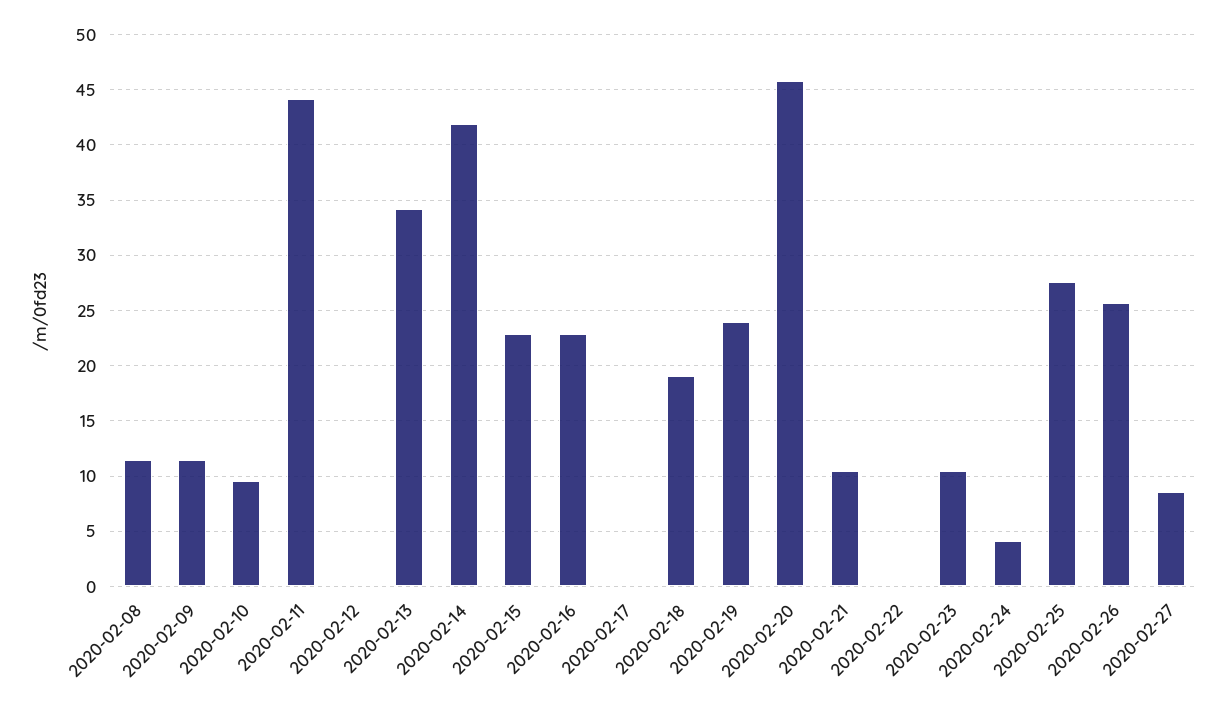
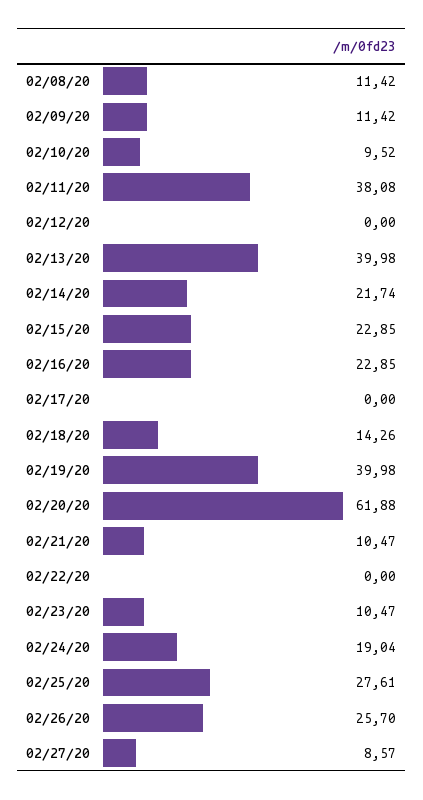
  {
    "2020-02-08": 11.42,
    "2020-02-09": 11.42,
    "2020-02-10": 9.52,
-   "2020-02-11": 44,
+   "2020-02-11": 38.08,
    "2020-02-12": 0,
-   "2020-02-13": 34,
+   "2020-02-13": 39.98,
-   "2020-02-14": 42,
+   "2020-02-14": 21.74,
    "2020-02-15": 22.85,
    "2020-02-16": 22.85,
    "2020-02-17": 0,
-   "2020-02-18": 19,
+   "2020-02-18": 14.26,
-   "2020-02-19": 24,
+   "2020-02-19": 39.98,
-   "2020-02-20": 46,
+   "2020-02-20": 61.88,
    "2020-02-21": 10.47,
    "2020-02-22": 0,
    "2020-02-23": 10.47,
-   "2020-02-24": 4,
+   "2020-02-24": 19.04,
    "2020-02-25": 27.61,
    "2020-02-26": 25.7,
    "2020-02-27": 8.57
  }

